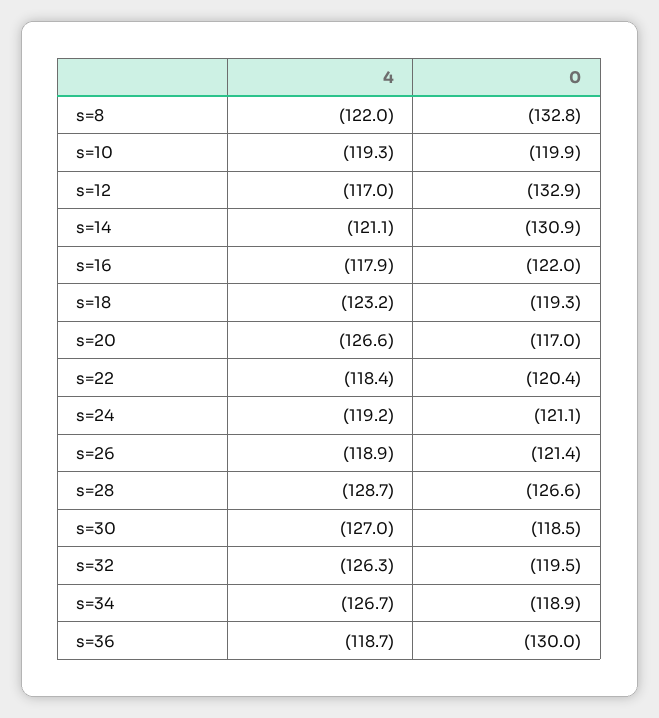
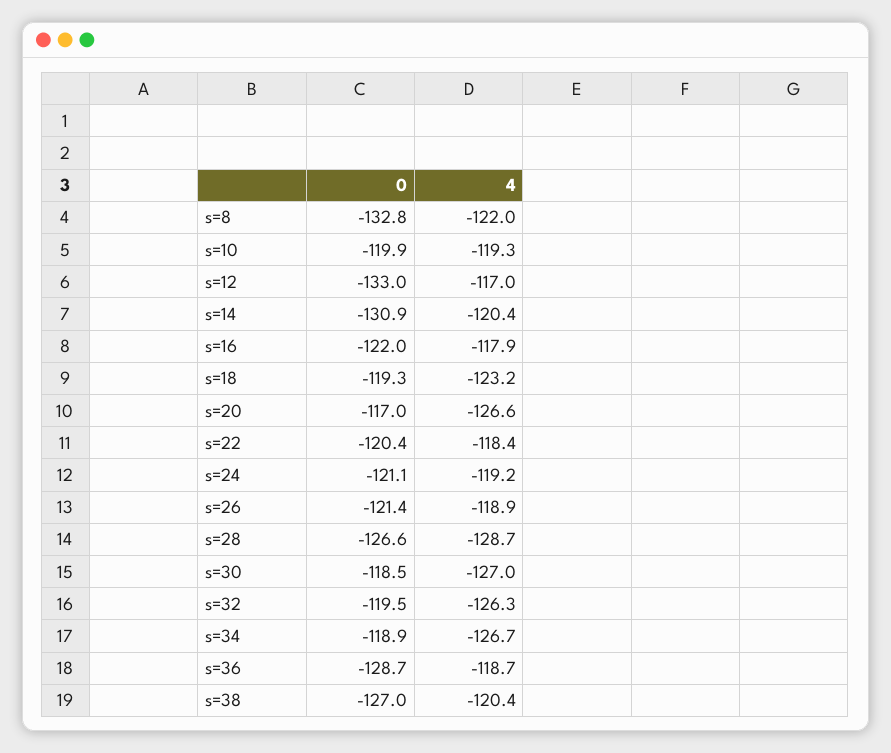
  {
    "4": {
      "s=8": -122,
      "s=10": -119.3,
      "s=12": -117,
-     "s=14": -121.1,
+     "s=14": -120.4,
      "s=16": -117.9,
      "s=18": -123.2,
      "s=20": -126.6,
      "s=22": -118.4,
      "s=24": -119.2,
      "s=26": -118.9,
      "s=28": -128.7,
      "s=30": -127,
      "s=32": -126.3,
      "s=34": -126.7,
-     "s=36": -118.7
+     "s=36": -118.7,
+     "s=38": -120.4
    },
    "0": {
      "s=8": -132.8,
      "s=10": -119.9,
-     "s=12": -132.9,
+     "s=12": -133,
      "s=14": -130.9,
      "s=16": -122,
      "s=18": -119.3,
      "s=20": -117,
      "s=22": -120.4,
      "s=24": -121.1,
      "s=26": -121.4,
      "s=28": -126.6,
      "s=30": -118.5,
      "s=32": -119.5,
      "s=34": -118.9,
-     "s=36": -130
+     "s=36": -128.7,
+     "s=38": -127
    }
  }

